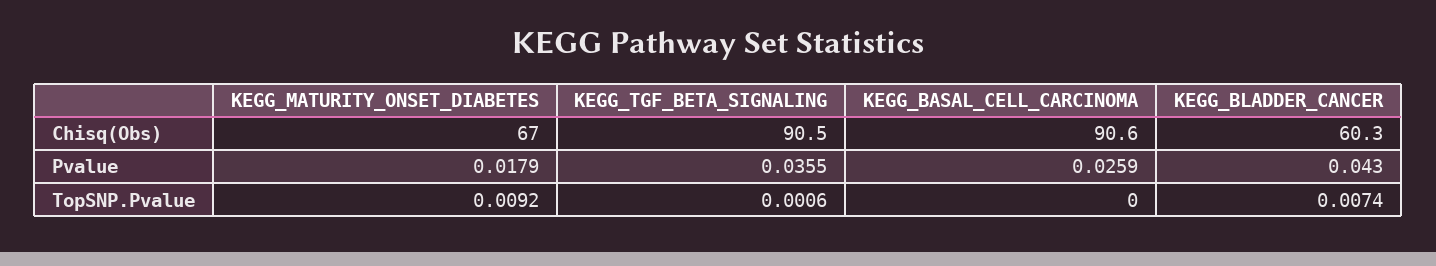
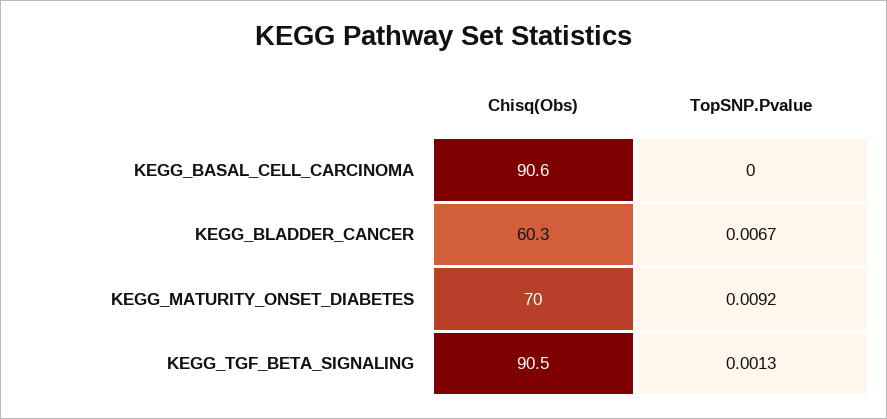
  {
    "KEGG_MATURITY_ONSET_DIABETES": {
-     "Chisq(Obs)": 67,
+     "Chisq(Obs)": 70,
-     "Pvalue": 0.0179,
      "TopSNP.Pvalue": 0.0092
    },
    "KEGG_TGF_BETA_SIGNALING": {
      "Chisq(Obs)": 90.5,
-     "Pvalue": 0.0355,
-     "TopSNP.Pvalue": 0.0006
+     "TopSNP.Pvalue": 0.0013
    },
    "KEGG_BASAL_CELL_CARCINOMA": {
      "Chisq(Obs)": 90.6,
-     "Pvalue": 0.0259,
      "TopSNP.Pvalue": 0
    },
    "KEGG_BLADDER_CANCER": {
      "Chisq(Obs)": 60.3,
-     "Pvalue": 0.043,
-     "TopSNP.Pvalue": 0.0074
+     "TopSNP.Pvalue": 0.0067
    }
  }

